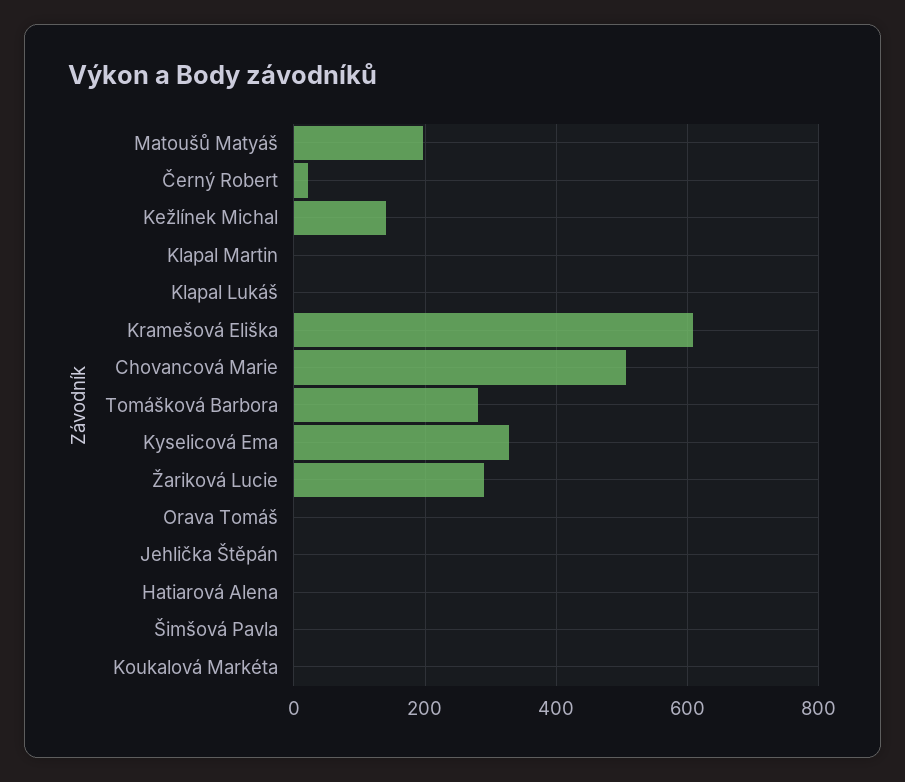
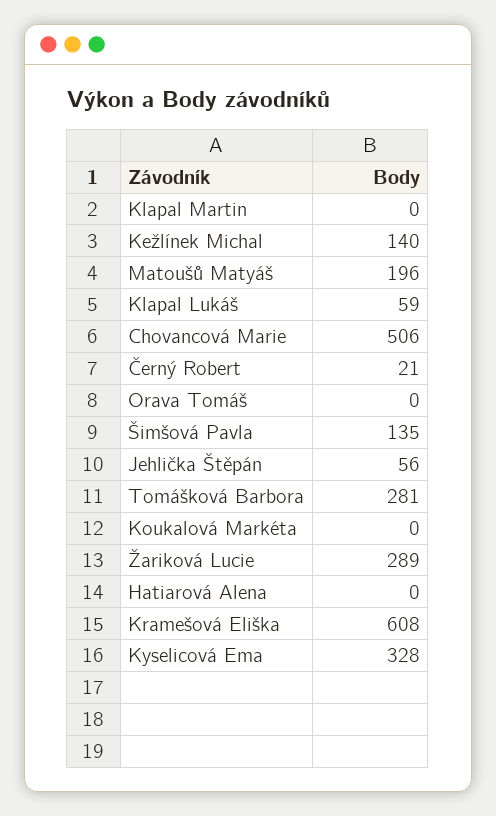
  {
    "Matoušů Matyáš": 196,
    "Černý Robert": 21,
    "Kežlínek Michal": 140,
    "Klapal Martin": 0,
-   "Klapal Lukáš": 0,
+   "Klapal Lukáš": 59,
    "Kramešová Eliška": 608,
    "Chovancová Marie": 506,
    "Tomášková Barbora": 281,
    "Kyselicová Ema": 328,
    "Žariková Lucie": 289,
    "Orava Tomáš": 0,
-   "Jehlička Štěpán": 0,
+   "Jehlička Štěpán": 56,
    "Hatiarová Alena": 0,
-   "Šimšová Pavla": 0,
+   "Šimšová Pavla": 135,
    "Koukalová Markéta": 0
  }

